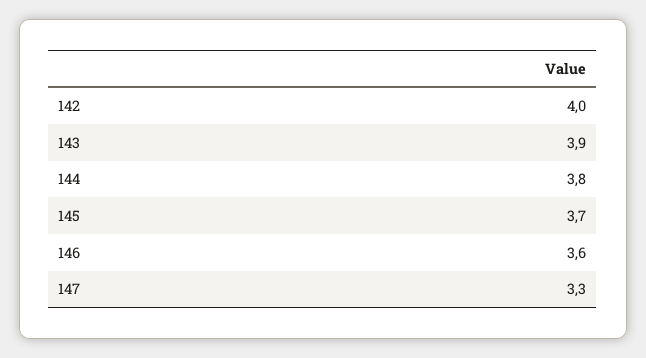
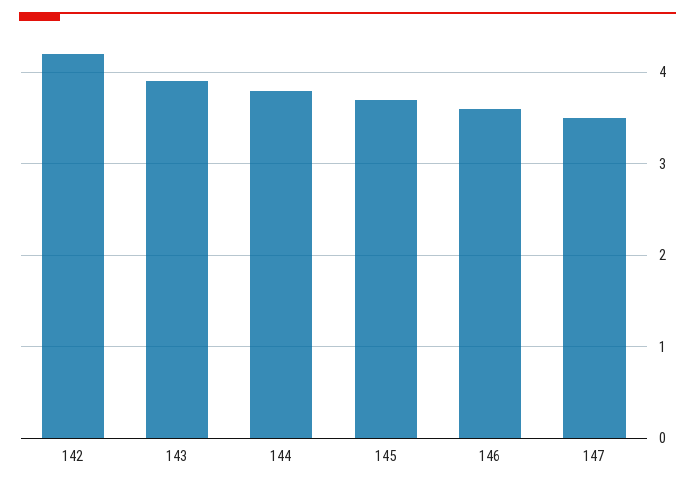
  {
-   "142": 4,
+   "142": 4.2,
    "143": 3.9,
    "144": 3.8,
    "145": 3.7,
    "146": 3.6,
-   "147": 3.3
+   "147": 3.5
  }

